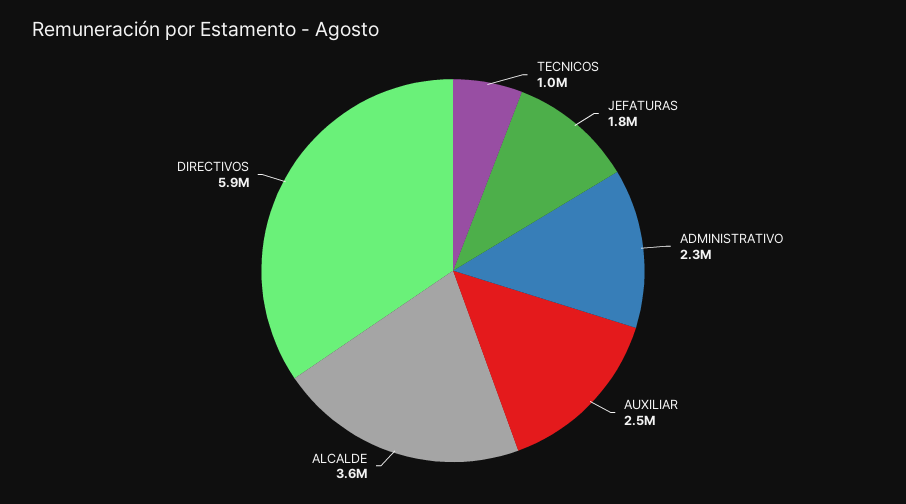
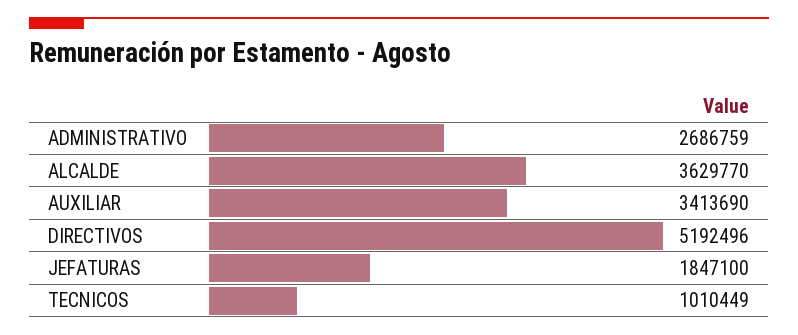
  {
    "TECNICOS": 1010449,
    "JEFATURAS": 1847100,
-   "ADMINISTRATIVO": 2300000,
+   "ADMINISTRATIVO": 2686759,
-   "AUXILIAR": 2500000,
+   "AUXILIAR": 3413690,
    "ALCALDE": 3629770,
-   "DIRECTIVOS": 5900000
+   "DIRECTIVOS": 5192496
  }

